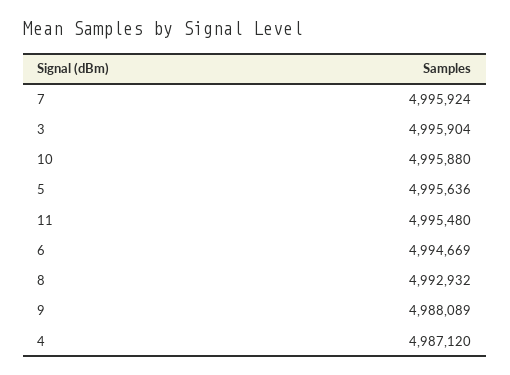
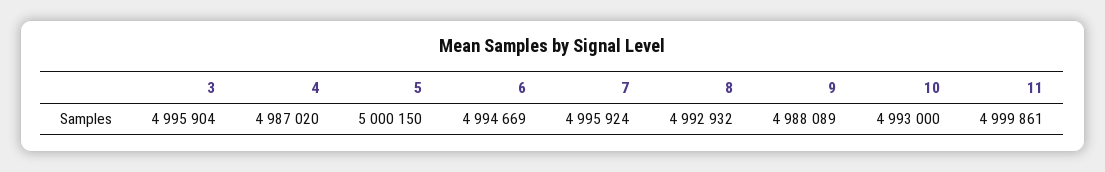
  {
    "7": 4995924,
    "3": 4995904,
-   "10": 4995880,
+   "10": 4993000,
-   "5": 4995636,
+   "5": 5000150,
-   "11": 4995480,
+   "11": 4999861,
    "6": 4994669,
    "8": 4992932,
    "9": 4988089,
-   "4": 4987120
+   "4": 4987020
  }

